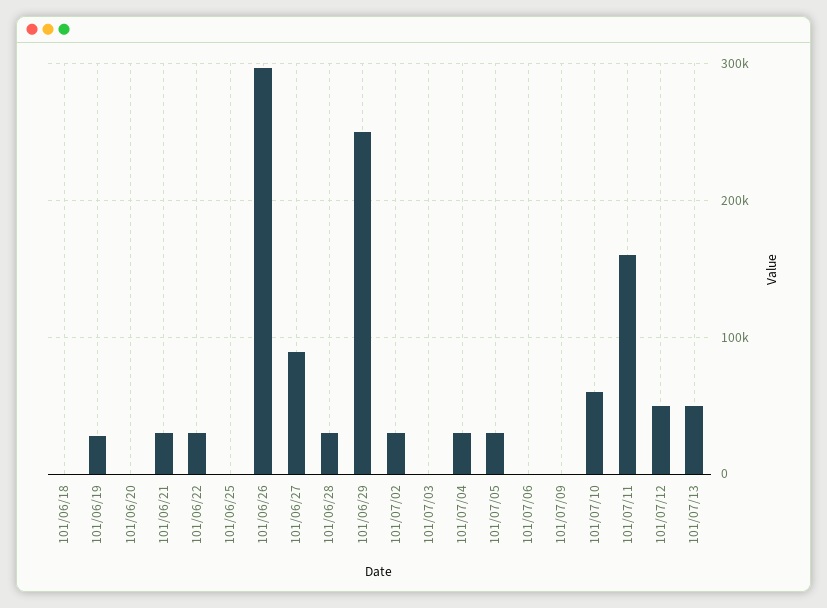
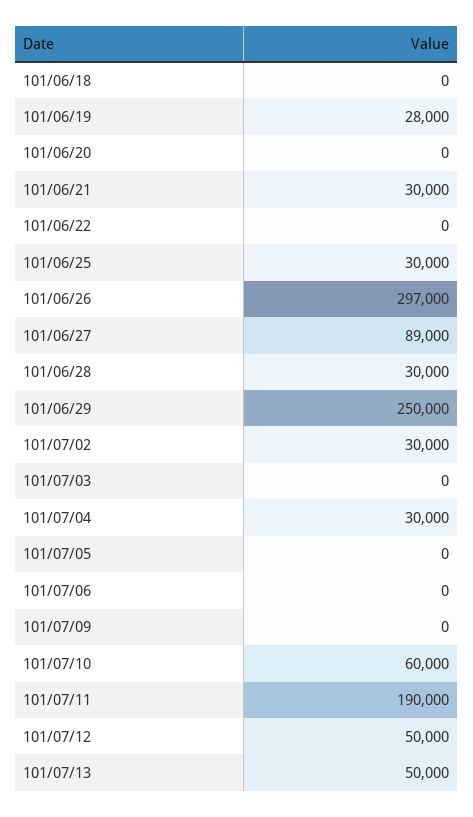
  {
    "101/06/18": 0,
    "101/06/19": 28000,
    "101/06/20": 0,
    "101/06/21": 30000,
-   "101/06/22": 30000,
+   "101/06/22": 0,
-   "101/06/25": 0,
+   "101/06/25": 30000,
    "101/06/26": 297000,
    "101/06/27": 89000,
    "101/06/28": 30000,
    "101/06/29": 250000,
    "101/07/02": 30000,
    "101/07/03": 0,
    "101/07/04": 30000,
-   "101/07/05": 30000,
+   "101/07/05": 0,
    "101/07/06": 0,
    "101/07/09": 0,
    "101/07/10": 60000,
-   "101/07/11": 160000,
+   "101/07/11": 190000,
    "101/07/12": 50000,
    "101/07/13": 50000
  }

